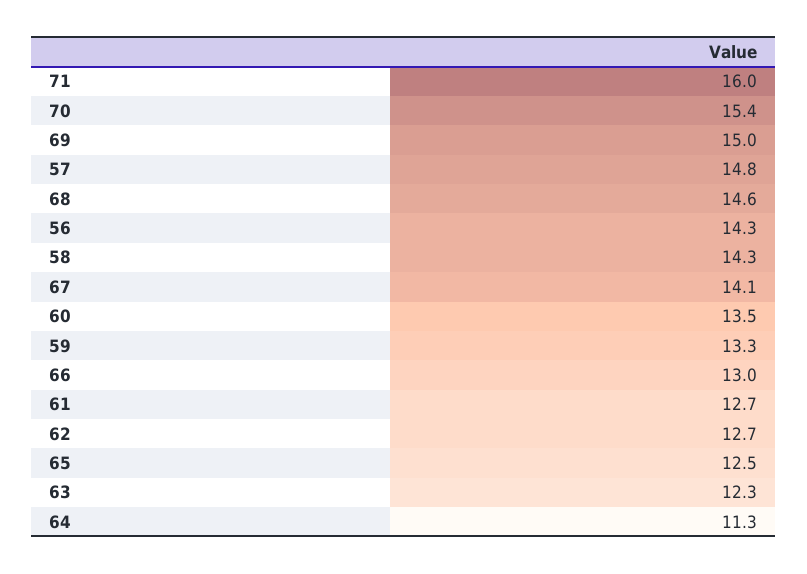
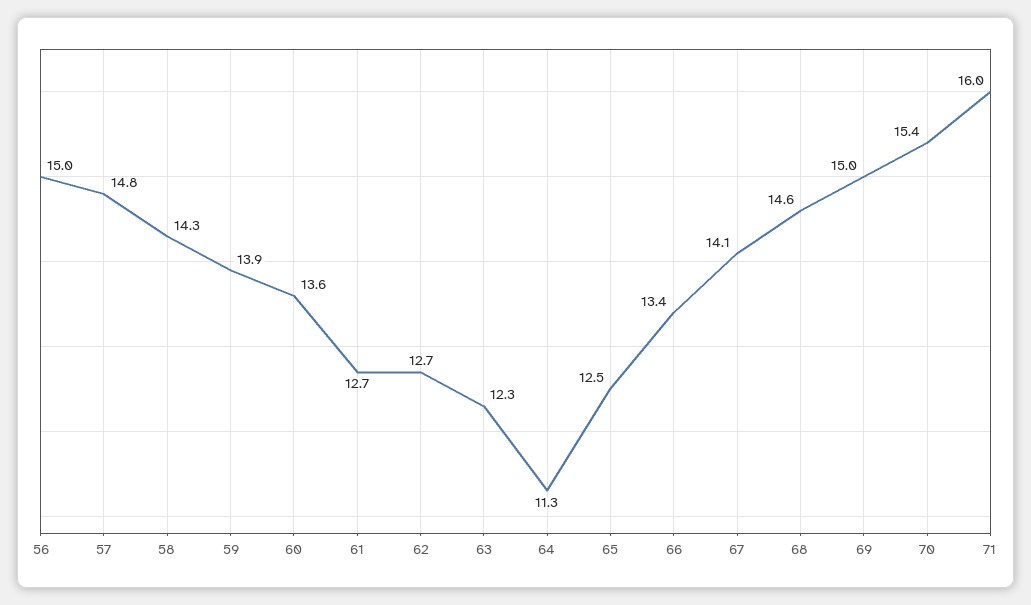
  {
    "71": 16,
    "70": 15.4,
    "69": 15,
    "57": 14.8,
    "68": 14.6,
-   "56": 14.3,
+   "56": 15,
    "58": 14.3,
    "67": 14.1,
-   "60": 13.5,
+   "60": 13.6,
-   "59": 13.3,
+   "59": 13.9,
-   "66": 13,
+   "66": 13.4,
    "61": 12.7,
    "62": 12.7,
    "65": 12.5,
    "63": 12.3,
    "64": 11.3
  }

